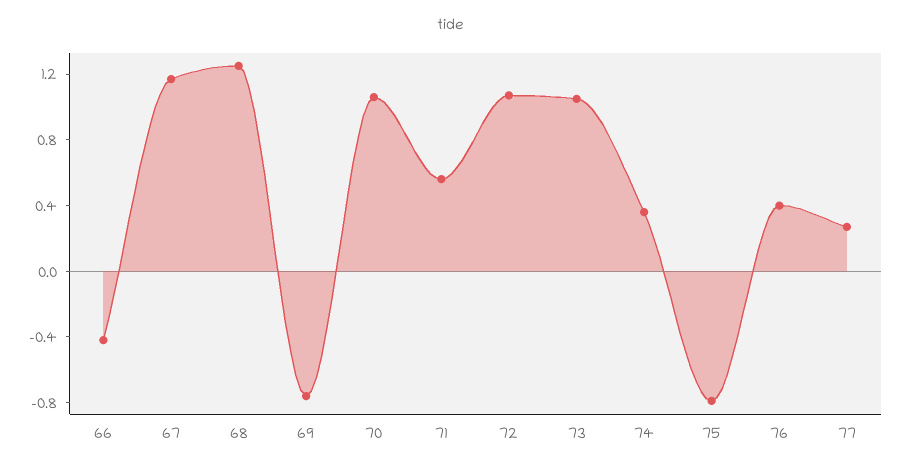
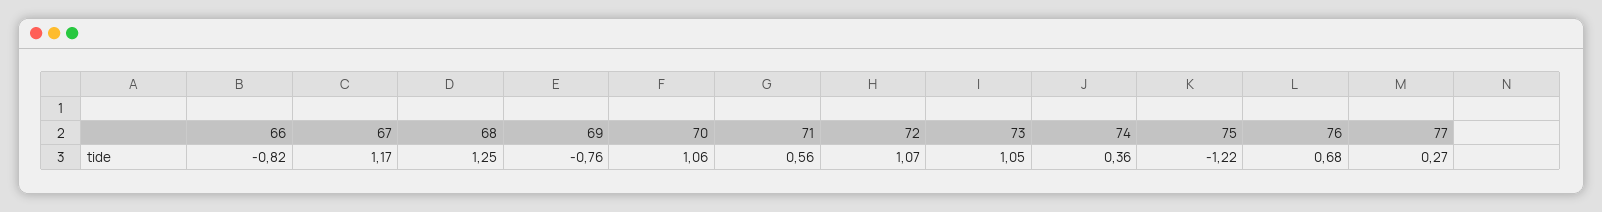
  {
-   "66": -0.4,
+   "66": -0.82,
    "67": 1.17,
    "68": 1.25,
    "69": -0.76,
    "70": 1.06,
    "71": 0.56,
    "72": 1.07,
    "73": 1.05,
    "74": 0.36,
-   "75": -0.8,
+   "75": -1.22,
-   "76": 0.4,
+   "76": 0.68,
    "77": 0.27
  }

